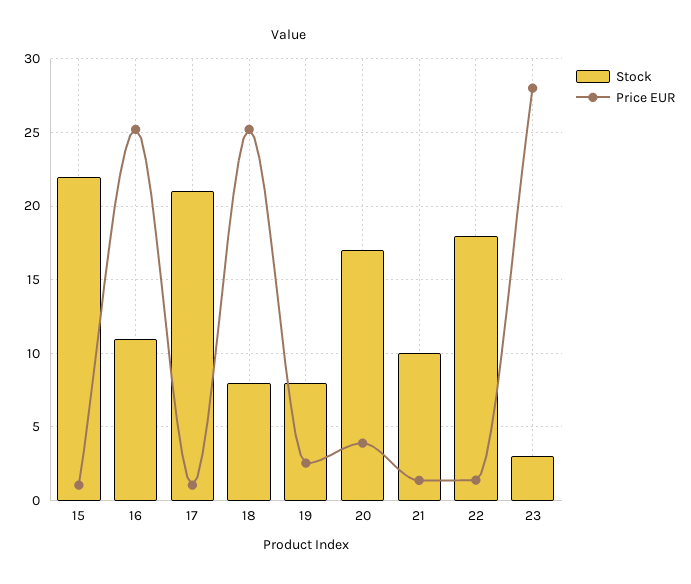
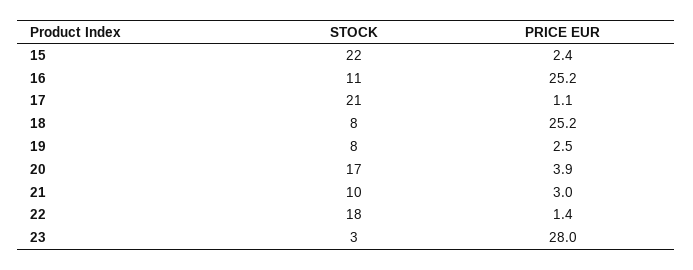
  {
    "Stock": {
      "15": 22,
      "16": 11,
      "17": 21,
      "18": 8,
      "19": 8,
      "20": 17,
      "21": 10,
      "22": 18,
      "23": 3
    },
    "Price EUR": {
-     "15": 1,
+     "15": 2.4,
      "16": 25.2,
      "17": 1.1,
      "18": 25.2,
      "19": 2.5,
      "20": 3.9,
-     "21": 1.5,
+     "21": 3,
      "22": 1.4,
      "23": 28
    }
  }

